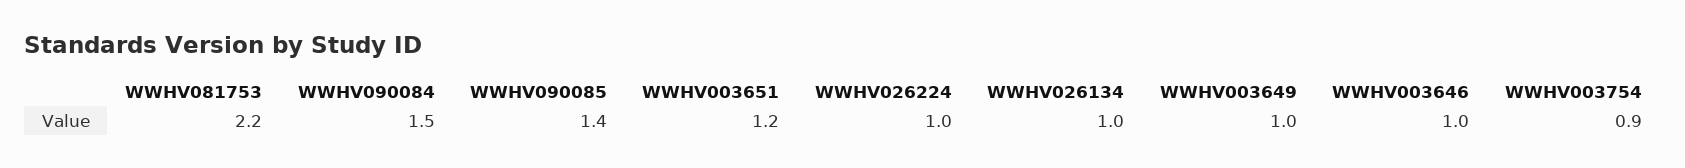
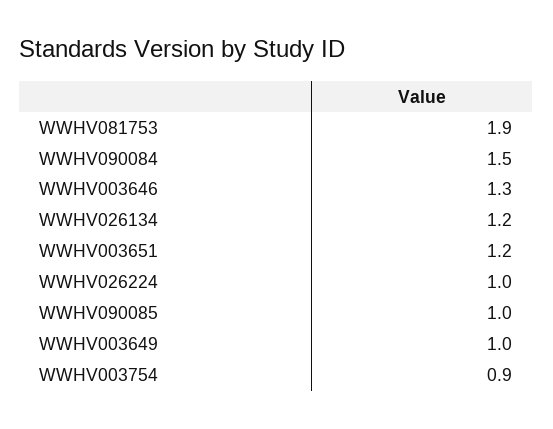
  {
-   "WWHV081753": 2.2,
+   "WWHV081753": 1.9,
    "WWHV090084": 1.5,
-   "WWHV090085": 1.4,
+   "WWHV090085": 1,
    "WWHV003651": 1.2,
    "WWHV026224": 1,
-   "WWHV026134": 1,
+   "WWHV026134": 1.2,
    "WWHV003649": 1,
-   "WWHV003646": 1,
+   "WWHV003646": 1.3,
    "WWHV003754": 0.9
  }

